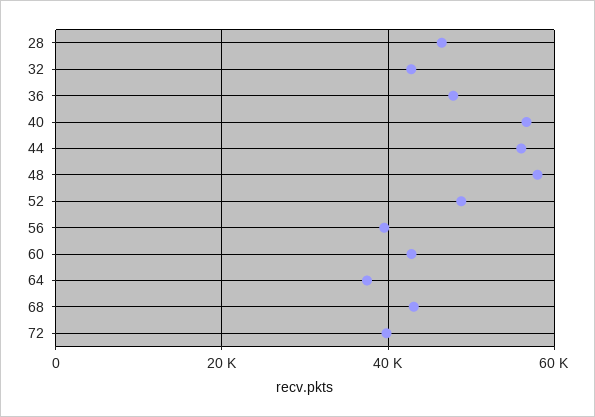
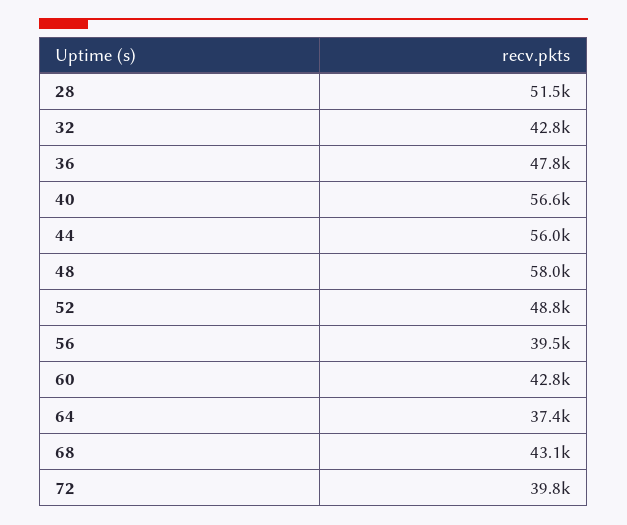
  {
-   "28": 46000,
+   "28": 51500,
    "32": 42800,
    "36": 47800,
    "40": 56600,
    "44": 56000,
    "48": 58000,
    "52": 48800,
    "56": 39500,
    "60": 42800,
    "64": 37400,
    "68": 43100,
    "72": 39800
  }

